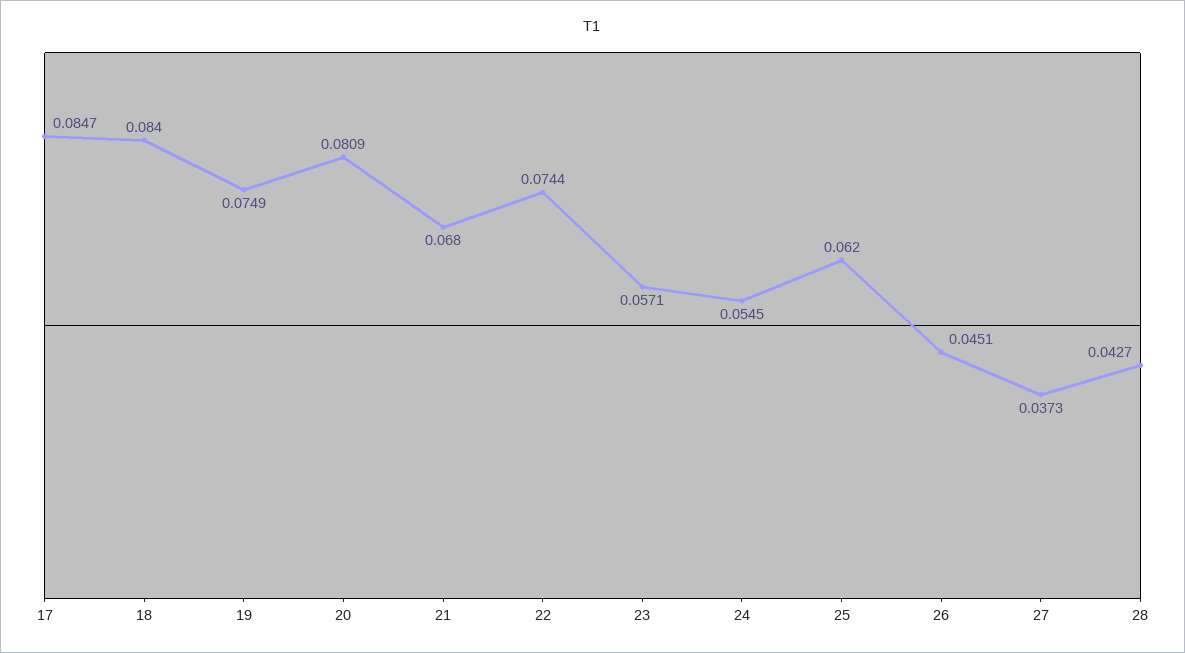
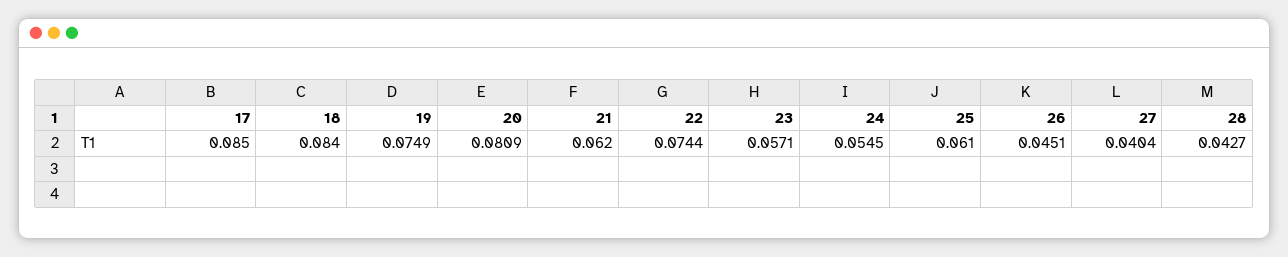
  {
-   "17": 0.0847,
+   "17": 0.085,
    "18": 0.084,
    "19": 0.0749,
    "20": 0.0809,
-   "21": 0.068,
+   "21": 0.062,
    "22": 0.0744,
    "23": 0.0571,
    "24": 0.0545,
-   "25": 0.062,
+   "25": 0.061,
    "26": 0.0451,
-   "27": 0.0373,
+   "27": 0.0404,
    "28": 0.0427
  }

